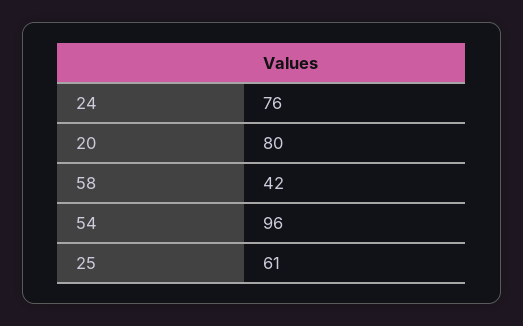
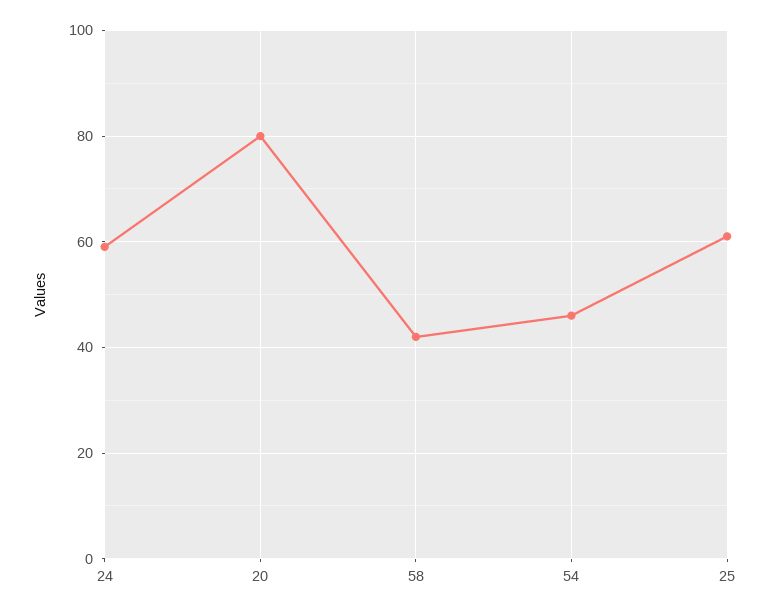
  {
-   "24": 76,
+   "24": 60,
    "20": 80,
    "58": 42,
-   "54": 96,
+   "54": 45,
    "25": 61
  }

